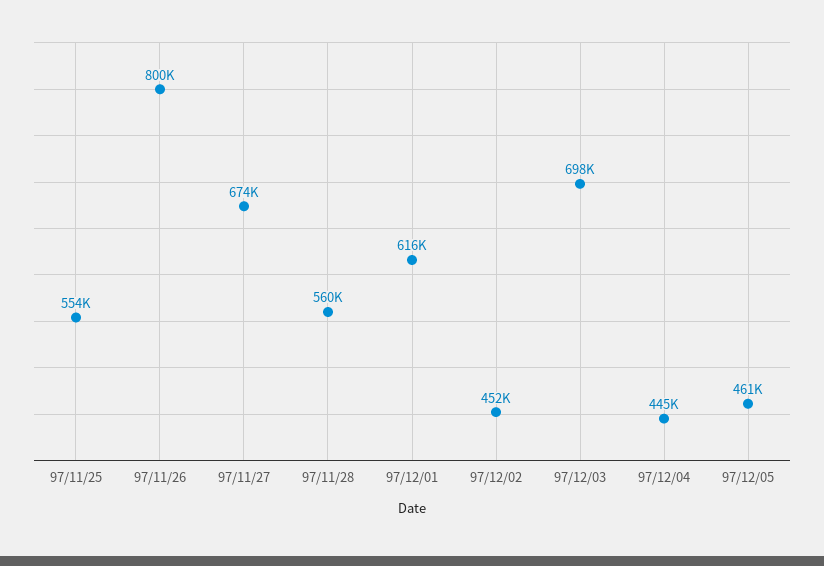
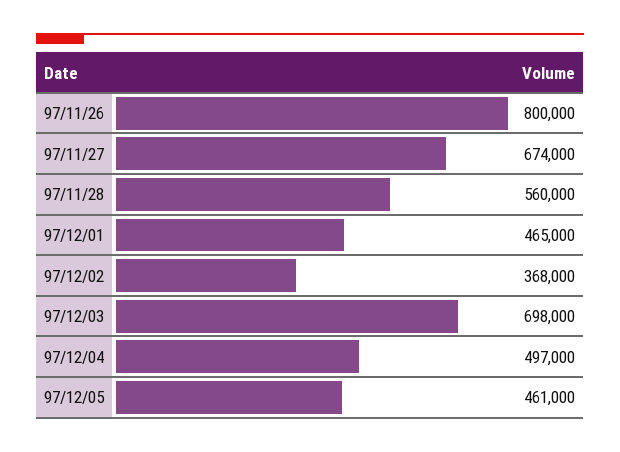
  {
-   "97/11/25": 554000,
    "97/11/26": 800000,
    "97/11/27": 674000,
    "97/11/28": 560000,
-   "97/12/01": 616000,
+   "97/12/01": 465000,
-   "97/12/02": 452000,
+   "97/12/02": 368000,
    "97/12/03": 698000,
-   "97/12/04": 445000,
+   "97/12/04": 497000,
    "97/12/05": 461000
  }

